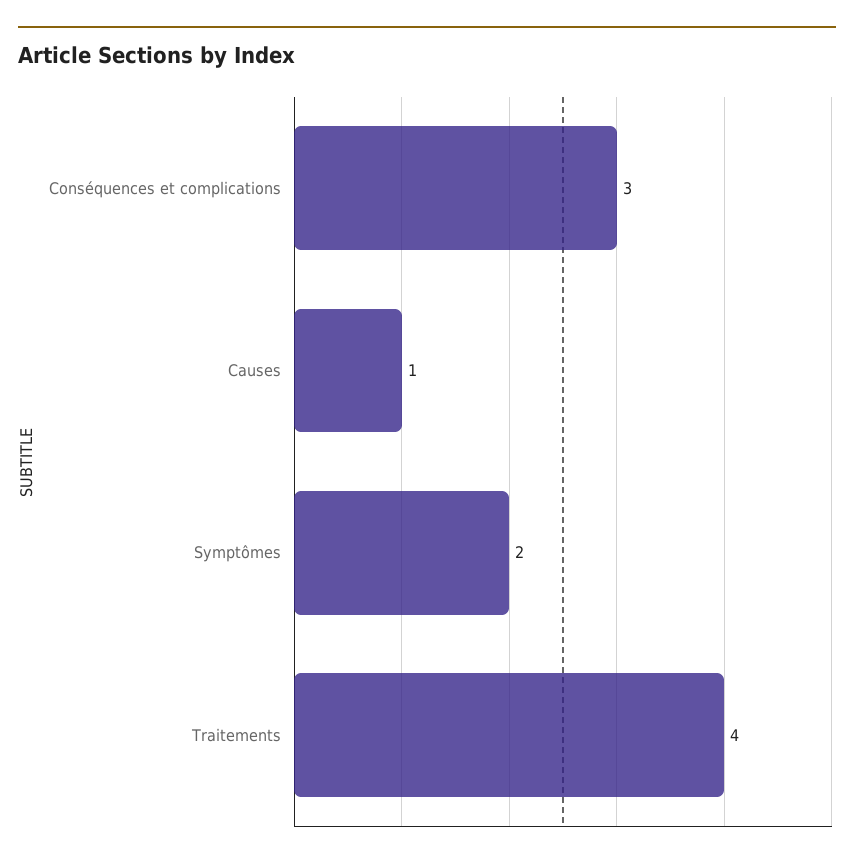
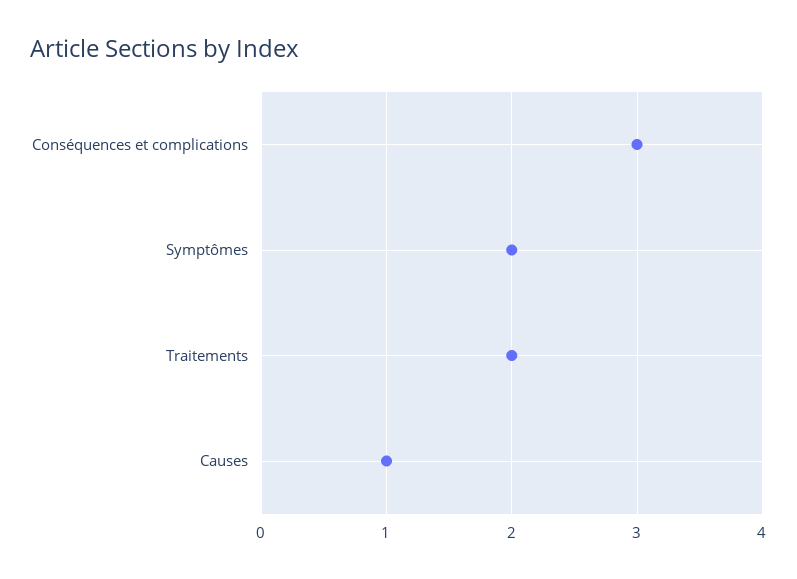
  {
    "Conséquences et complications": 3,
    "Causes": 1,
    "Symptômes": 2,
-   "Traitements": 4
+   "Traitements": 2
  }

